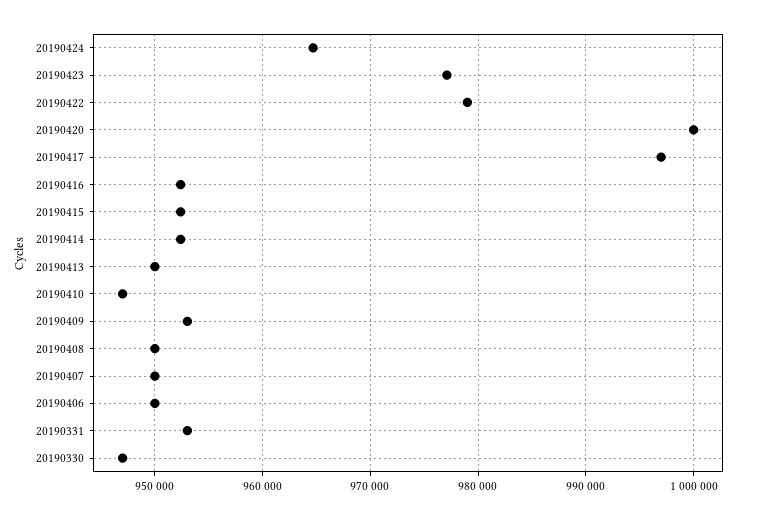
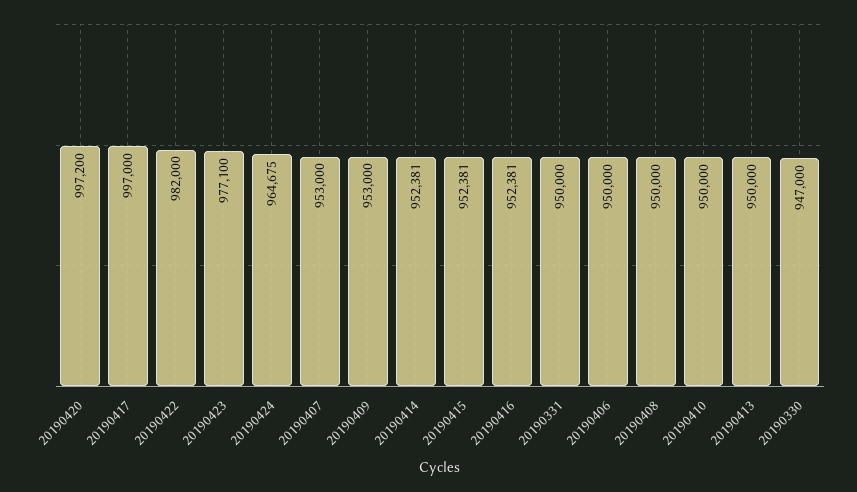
  {
    "20190424": 964675,
    "20190423": 977100,
-   "20190422": 979000,
+   "20190422": 982000,
-   "20190420": 1000000,
+   "20190420": 997200,
    "20190417": 997000,
    "20190416": 952381,
    "20190415": 952381,
    "20190414": 952381,
    "20190413": 950000,
-   "20190410": 947000,
+   "20190410": 950000,
    "20190409": 953000,
    "20190408": 950000,
-   "20190407": 950000,
+   "20190407": 953000,
    "20190406": 950000,
-   "20190331": 953000,
+   "20190331": 950000,
    "20190330": 947000
  }

